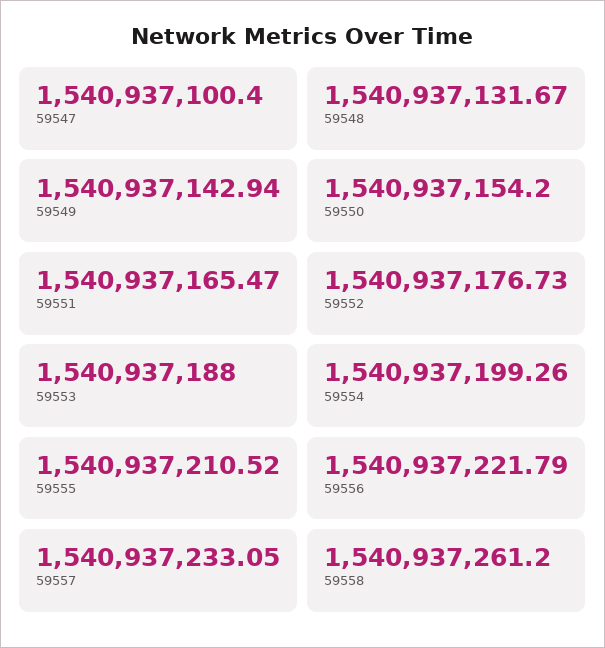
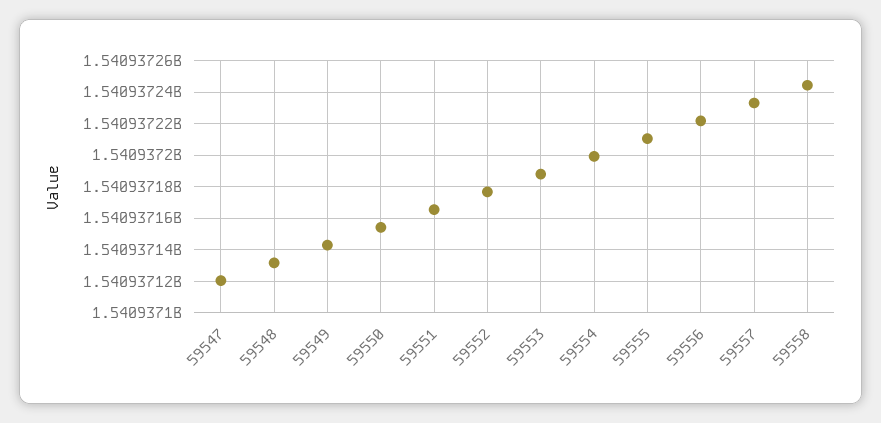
  {
-   "59547": 1540937100.4,
+   "59547": 1540937120,
    "59548": 1540937131.67,
    "59549": 1540937142.94,
    "59550": 1540937154.2,
    "59551": 1540937165.47,
    "59552": 1540937176.73,
    "59553": 1540937188,
    "59554": 1540937199.26,
    "59555": 1540937210.52,
    "59556": 1540937221.79,
    "59557": 1540937233.05,
-   "59558": 1540937261.2
+   "59558": 1540937245
  }

